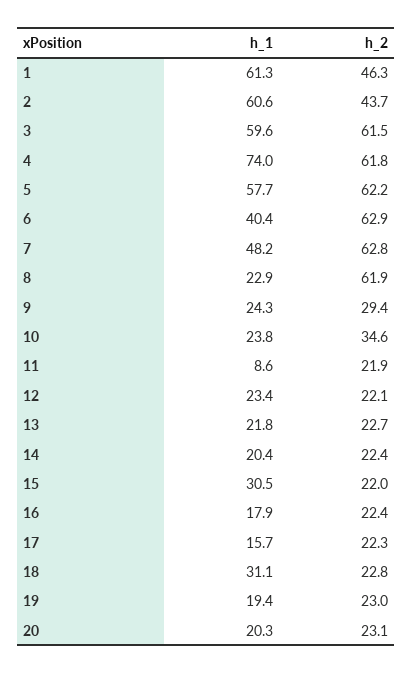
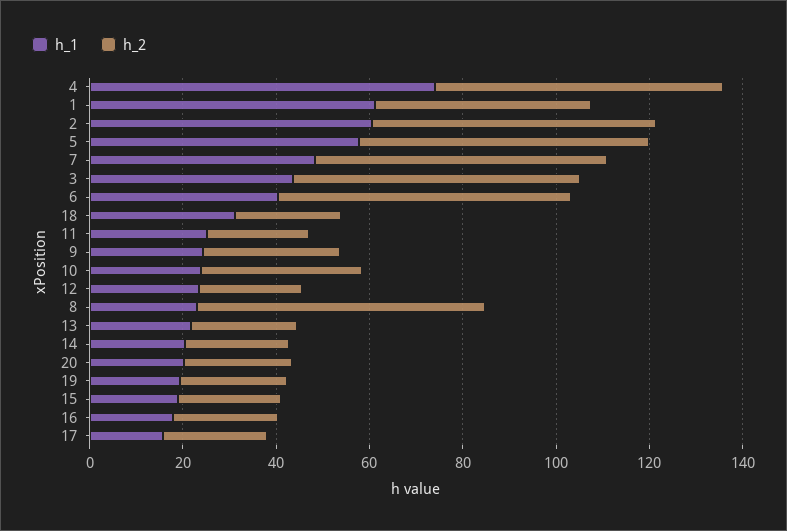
  {
    "h_1": {
      "1": 61.3,
      "2": 60.6,
-     "3": 59.6,
+     "3": 45,
      "4": 74,
      "5": 57.7,
      "6": 40.4,
      "7": 48.2,
      "8": 22.9,
      "9": 24.3,
      "10": 23.8,
-     "11": 8.6,
+     "11": 25,
      "12": 23.4,
      "13": 21.8,
      "14": 20.4,
-     "15": 30.5,
+     "15": 20,
      "16": 17.9,
      "17": 15.7,
      "18": 31.1,
      "19": 19.4,
      "20": 20.3
    },
    "h_2": {
      "1": 46.3,
-     "2": 43.7,
+     "2": 60,
      "3": 61.5,
      "4": 61.8,
      "5": 62.2,
      "6": 62.9,
      "7": 62.8,
      "8": 61.9,
      "9": 29.4,
      "10": 34.6,
      "11": 21.9,
      "12": 22.1,
      "13": 22.7,
      "14": 22.4,
      "15": 22,
      "16": 22.4,
      "17": 22.3,
      "18": 22.8,
      "19": 23,
      "20": 23.1
    }
  }

